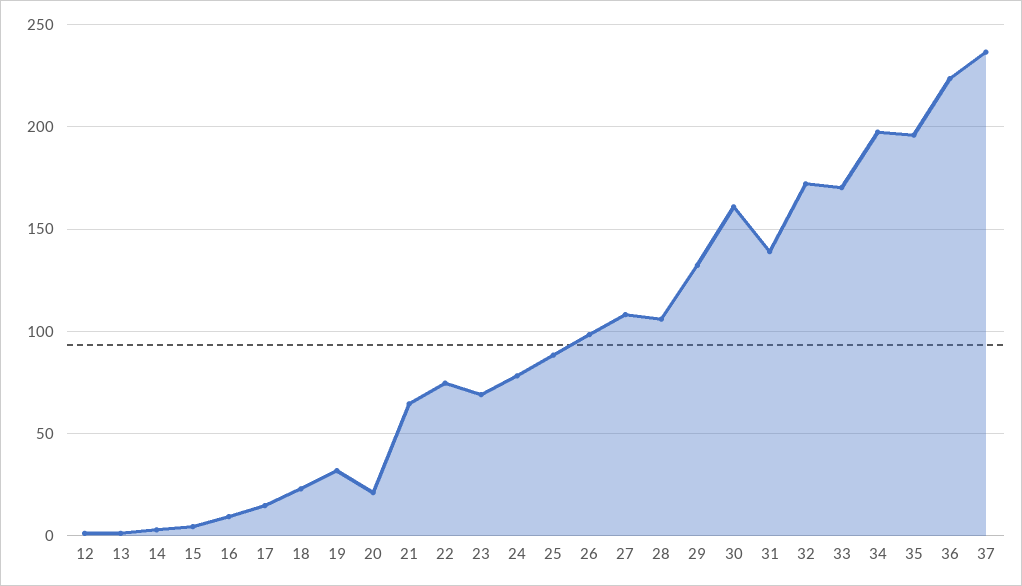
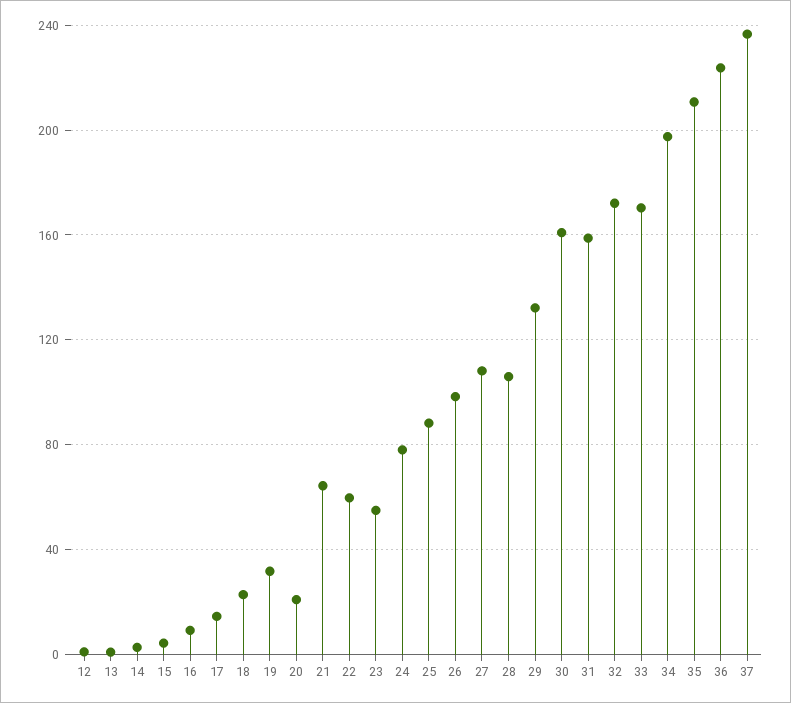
  {
    "12": 0,
    "13": 0,
    "14": 5,
    "15": 5,
    "16": 10,
    "17": 15,
    "18": 25,
    "19": 30,
    "20": 20,
    "21": 65,
-   "22": 75,
+   "22": 60,
-   "23": 70,
+   "23": 55,
    "24": 80,
    "25": 90,
    "26": 100,
    "27": 110,
    "28": 105,
    "29": 130,
    "30": 160,
-   "31": 140,
+   "31": 160,
    "32": 170,
    "33": 170,
    "34": 200,
-   "35": 195,
+   "35": 210,
    "36": 225,
    "37": 235
  }

